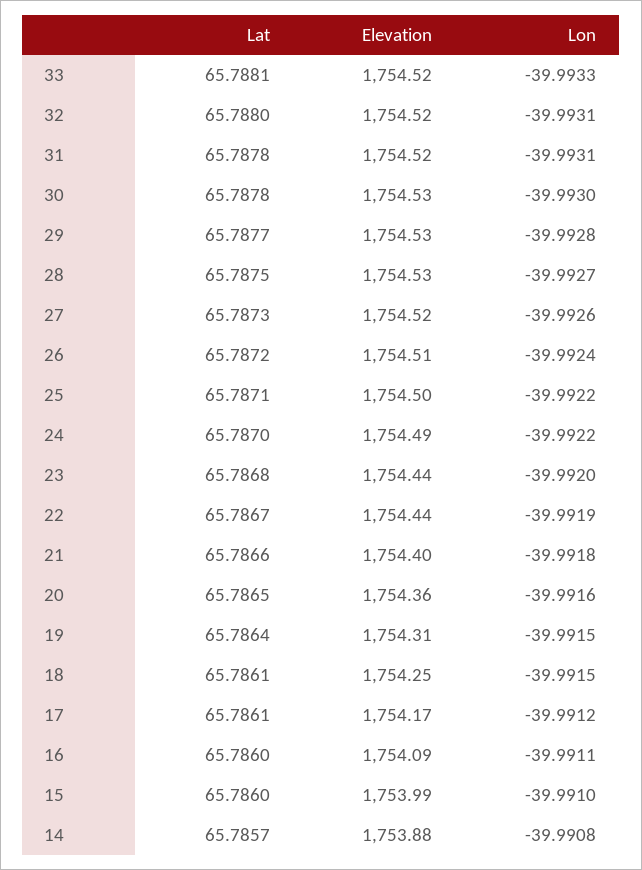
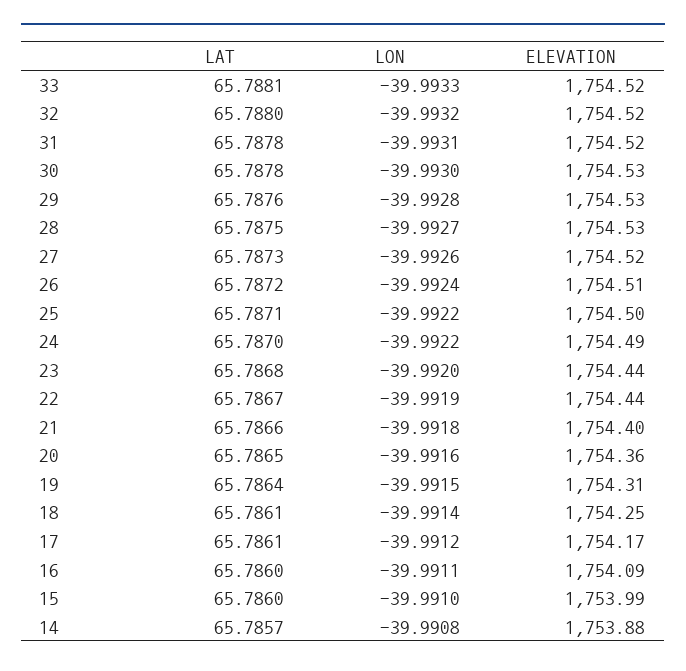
  {
    "Lat": {
      "33": 65.7881,
      "32": 65.788,
      "31": 65.7878,
      "30": 65.7878,
-     "29": 65.7877,
+     "29": 65.7876,
      "28": 65.7875,
      "27": 65.7873,
      "26": 65.7872,
      "25": 65.7871,
      "24": 65.787,
      "23": 65.7868,
      "22": 65.7867,
      "21": 65.7866,
      "20": 65.7865,
      "19": 65.7864,
      "18": 65.7861,
      "17": 65.7861,
      "16": 65.786,
      "15": 65.786,
      "14": 65.7857
    },
    "Elevation": {
      "33": 1754.52,
      "32": 1754.52,
      "31": 1754.52,
      "30": 1754.53,
      "29": 1754.53,
      "28": 1754.53,
      "27": 1754.52,
      "26": 1754.51,
      "25": 1754.5,
      "24": 1754.49,
      "23": 1754.44,
      "22": 1754.44,
      "21": 1754.4,
      "20": 1754.36,
      "19": 1754.31,
      "18": 1754.25,
      "17": 1754.17,
      "16": 1754.09,
      "15": 1753.99,
      "14": 1753.88
    },
    "Lon": {
      "33": -39.9933,
-     "32": -39.9931,
+     "32": -39.9932,
      "31": -39.9931,
      "30": -39.993,
      "29": -39.9928,
      "28": -39.9927,
      "27": -39.9926,
      "26": -39.9924,
      "25": -39.9922,
      "24": -39.9922,
      "23": -39.992,
      "22": -39.9919,
      "21": -39.9918,
      "20": -39.9916,
      "19": -39.9915,
-     "18": -39.9915,
+     "18": -39.9914,
      "17": -39.9912,
      "16": -39.9911,
      "15": -39.991,
      "14": -39.9908
    }
  }

